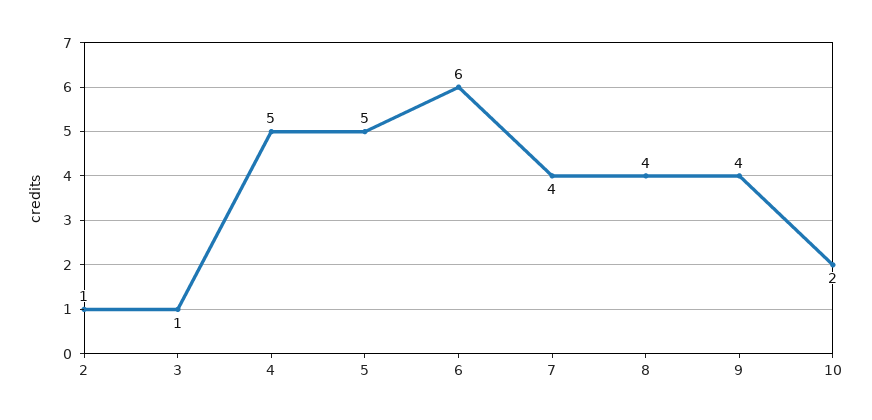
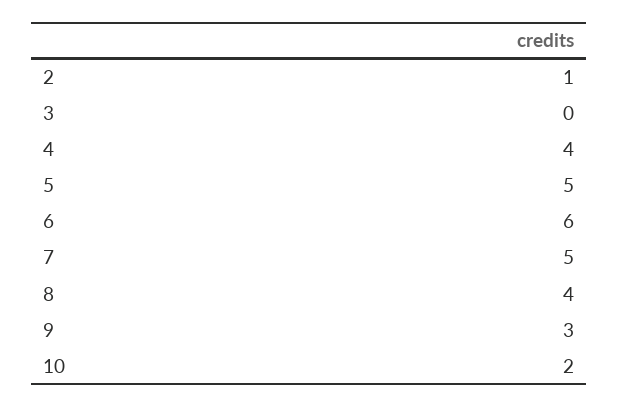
  {
    "2": 1,
-   "3": 1,
+   "3": 0,
-   "4": 5,
+   "4": 4,
    "5": 5,
    "6": 6,
-   "7": 4,
+   "7": 5,
    "8": 4,
-   "9": 4,
+   "9": 3,
    "10": 2
  }

